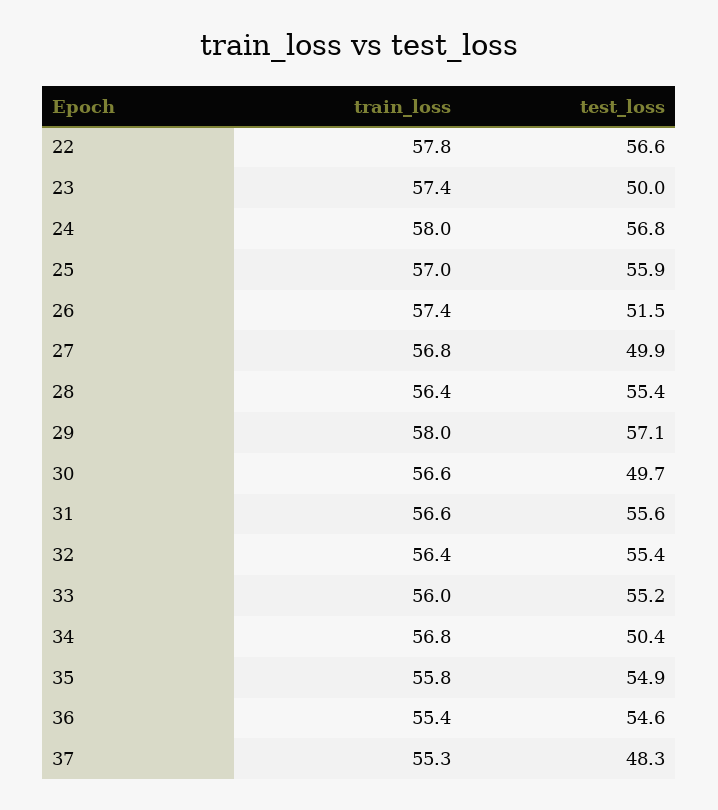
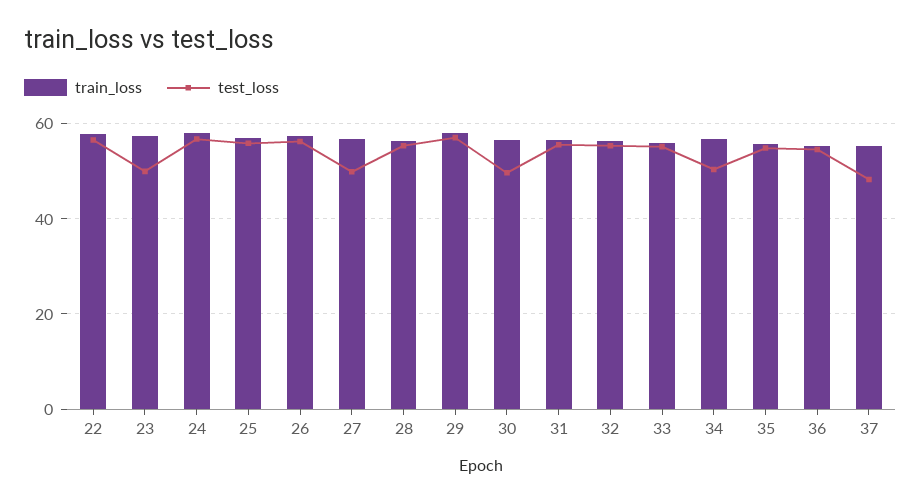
  {
    "train_loss": {
      "22": 57.8,
      "23": 57.4,
      "24": 58,
      "25": 57,
      "26": 57.4,
      "27": 56.8,
      "28": 56.4,
      "29": 58,
      "30": 56.6,
      "31": 56.6,
      "32": 56.4,
      "33": 56,
      "34": 56.8,
      "35": 55.8,
      "36": 55.4,
      "37": 55.3
    },
    "test_loss": {
      "22": 56.6,
      "23": 50,
      "24": 56.8,
      "25": 55.9,
-     "26": 51.5,
+     "26": 56,
      "27": 49.9,
      "28": 55.4,
      "29": 57.1,
      "30": 49.7,
      "31": 55.6,
      "32": 55.4,
      "33": 55.2,
      "34": 50.4,
      "35": 54.9,
      "36": 54.6,
      "37": 48.3
    }
  }

